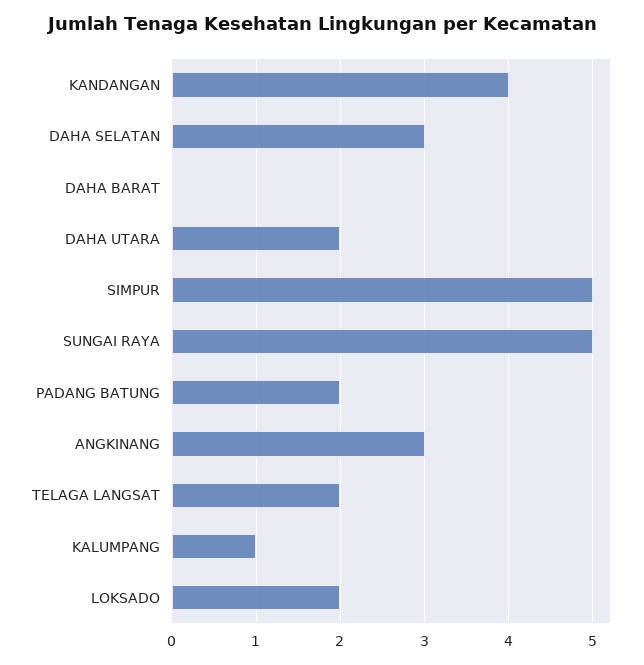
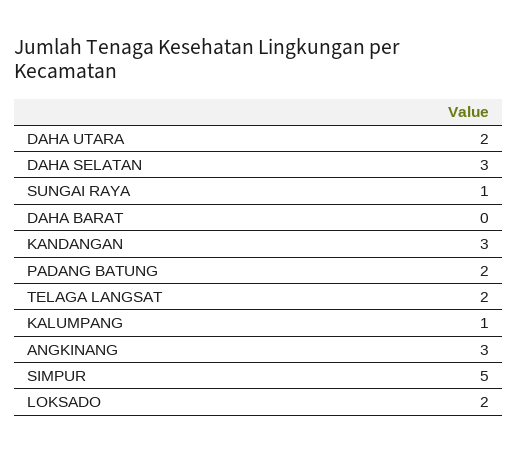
  {
-   "KANDANGAN": 4,
+   "KANDANGAN": 3,
    "DAHA SELATAN": 3,
    "DAHA BARAT": 0,
    "DAHA UTARA": 2,
    "SIMPUR": 5,
-   "SUNGAI RAYA": 5,
+   "SUNGAI RAYA": 1,
    "PADANG BATUNG": 2,
    "ANGKINANG": 3,
    "TELAGA LANGSAT": 2,
    "KALUMPANG": 1,
    "LOKSADO": 2
  }

